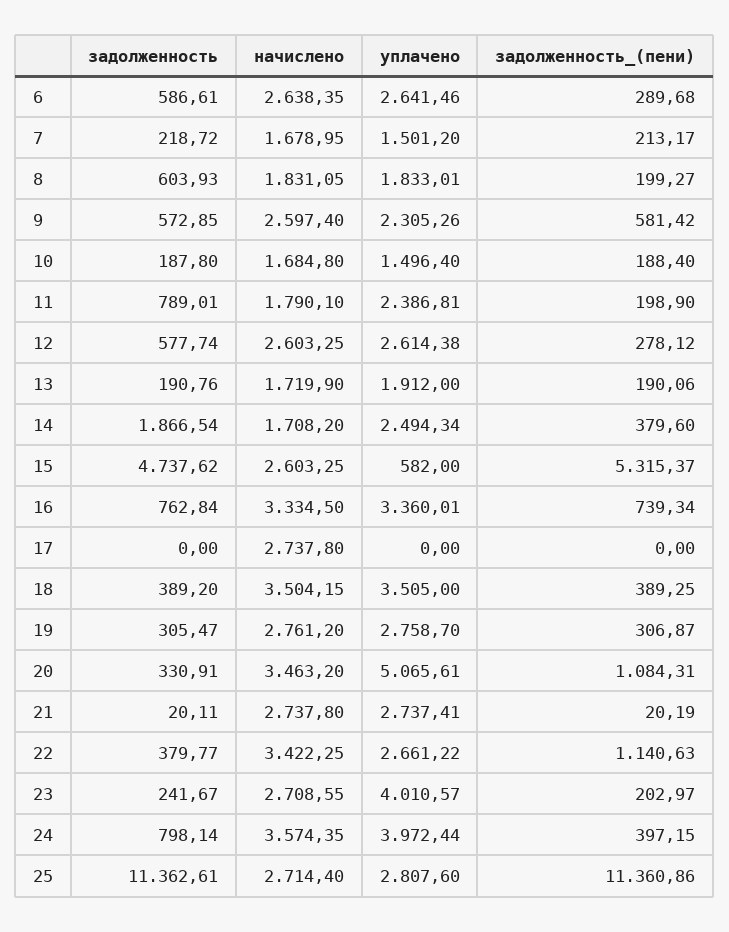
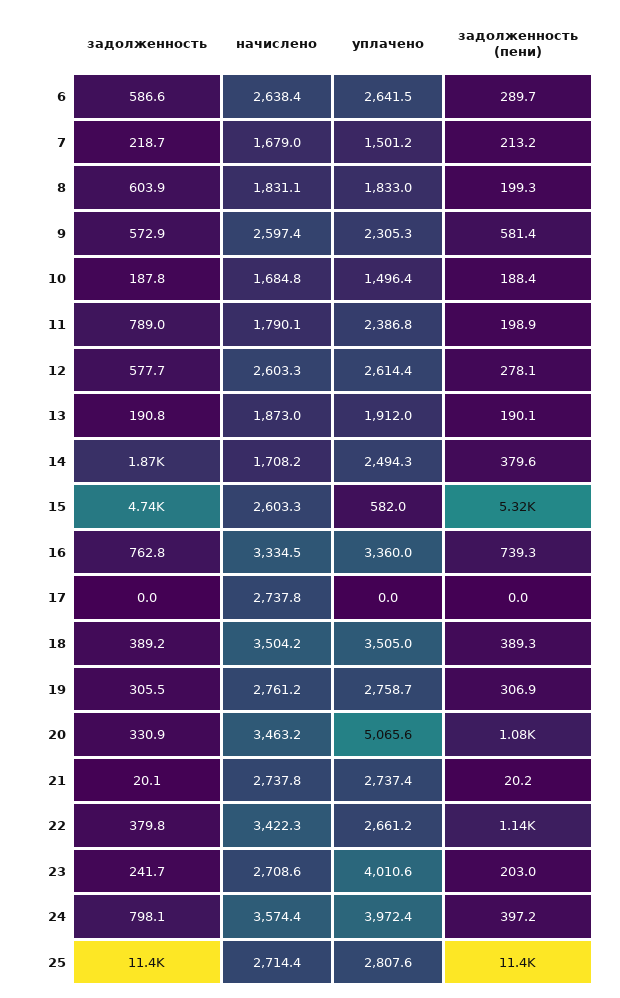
  {
    "задолженность": {
      "6": 586.61,
      "7": 218.72,
      "8": 603.93,
      "9": 572.85,
      "10": 187.8,
      "11": 789.01,
      "12": 577.74,
      "13": 190.76,
      "14": 1866.54,
      "15": 4737.62,
      "16": 762.84,
      "17": 0,
      "18": 389.2,
      "19": 305.47,
      "20": 330.91,
      "21": 20.11,
      "22": 379.77,
      "23": 241.67,
      "24": 798.14,
      "25": 11362.61
    },
    "начислено": {
      "6": 2638.35,
      "7": 1678.95,
      "8": 1831.05,
      "9": 2597.4,
      "10": 1684.8,
      "11": 1790.1,
      "12": 2603.25,
-     "13": 1719.9,
+     "13": 1873,
      "14": 1708.2,
      "15": 2603.25,
      "16": 3334.5,
      "17": 2737.8,
      "18": 3504.15,
      "19": 2761.2,
      "20": 3463.2,
      "21": 2737.8,
      "22": 3422.25,
      "23": 2708.55,
      "24": 3574.35,
      "25": 2714.4
    },
    "уплачено": {
      "6": 2641.46,
      "7": 1501.2,
      "8": 1833.01,
      "9": 2305.26,
      "10": 1496.4,
      "11": 2386.81,
      "12": 2614.38,
      "13": 1912,
      "14": 2494.34,
      "15": 582,
      "16": 3360.01,
      "17": 0,
      "18": 3505,
      "19": 2758.7,
      "20": 5065.61,
      "21": 2737.41,
      "22": 2661.22,
      "23": 4010.57,
      "24": 3972.44,
      "25": 2807.6
    },
    "задолженность_(пени)": {
      "6": 289.68,
      "7": 213.17,
      "8": 199.27,
      "9": 581.42,
      "10": 188.4,
      "11": 198.9,
      "12": 278.12,
      "13": 190.06,
      "14": 379.6,
      "15": 5315.37,
      "16": 739.34,
      "17": 0,
      "18": 389.25,
      "19": 306.87,
      "20": 1084.31,
      "21": 20.19,
      "22": 1140.63,
      "23": 202.97,
      "24": 397.15,
      "25": 11360.86
    }
  }

